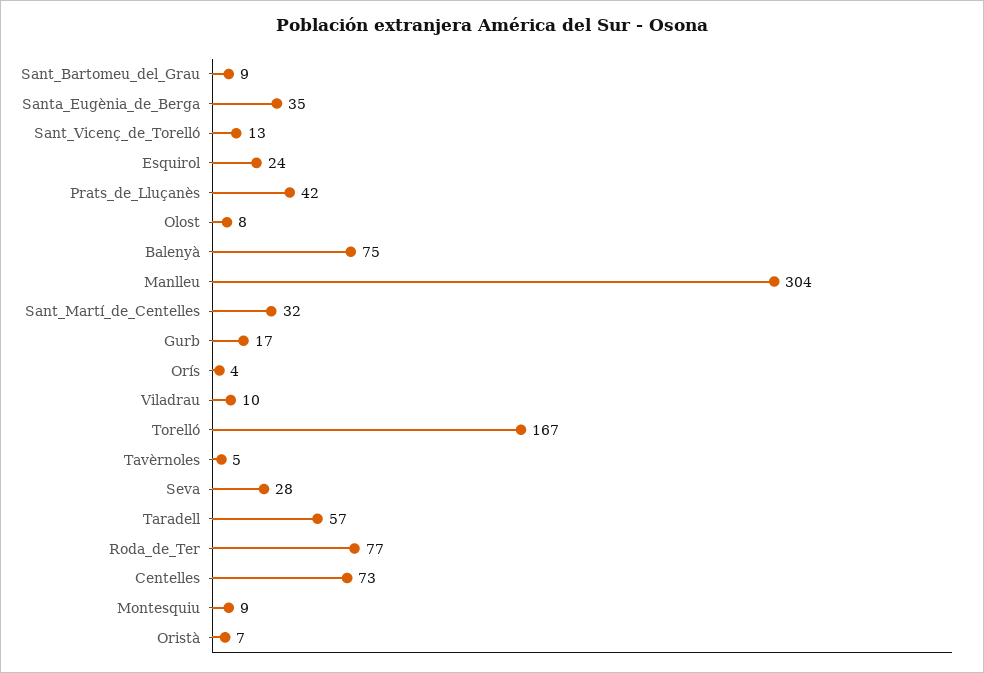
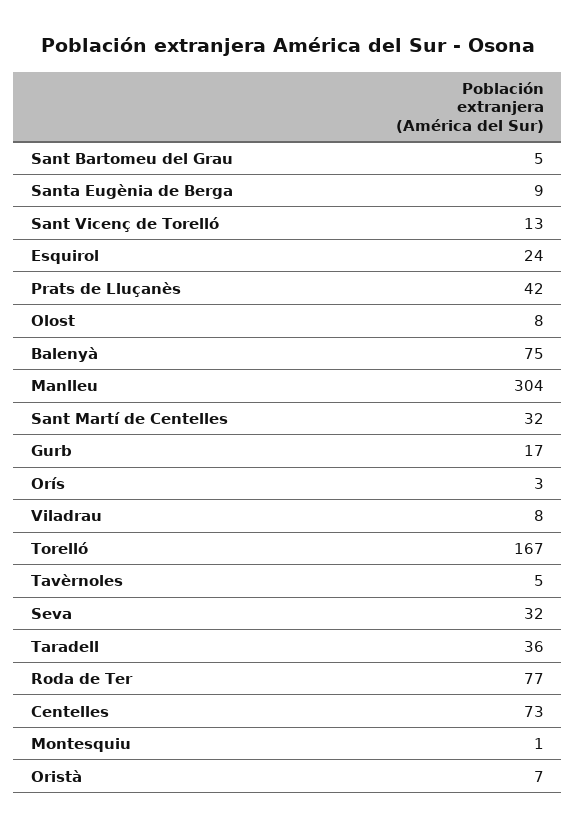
  {
-   "Sant_Bartomeu_del_Grau": 9,
+   "Sant_Bartomeu_del_Grau": 5,
-   "Santa_Eugènia_de_Berga": 35,
+   "Santa_Eugènia_de_Berga": 9,
    "Sant_Vicenç_de_Torelló": 13,
    "Esquirol": 24,
    "Prats_de_Lluçanès": 42,
    "Olost": 8,
    "Balenyà": 75,
    "Manlleu": 304,
    "Sant_Martí_de_Centelles": 32,
    "Gurb": 17,
-   "Orís": 4,
+   "Orís": 3,
-   "Viladrau": 10,
+   "Viladrau": 8,
    "Torelló": 167,
    "Tavèrnoles": 5,
-   "Seva": 28,
+   "Seva": 32,
-   "Taradell": 57,
+   "Taradell": 36,
    "Roda_de_Ter": 77,
    "Centelles": 73,
-   "Montesquiu": 9,
+   "Montesquiu": 1,
    "Oristà": 7
  }

